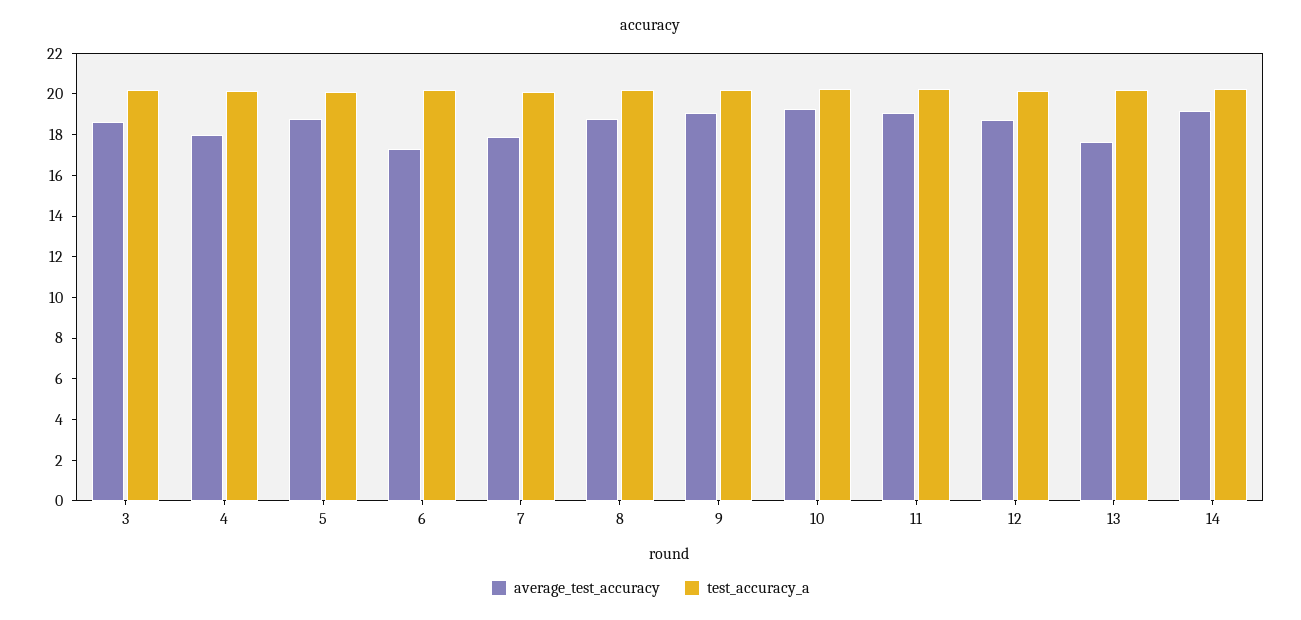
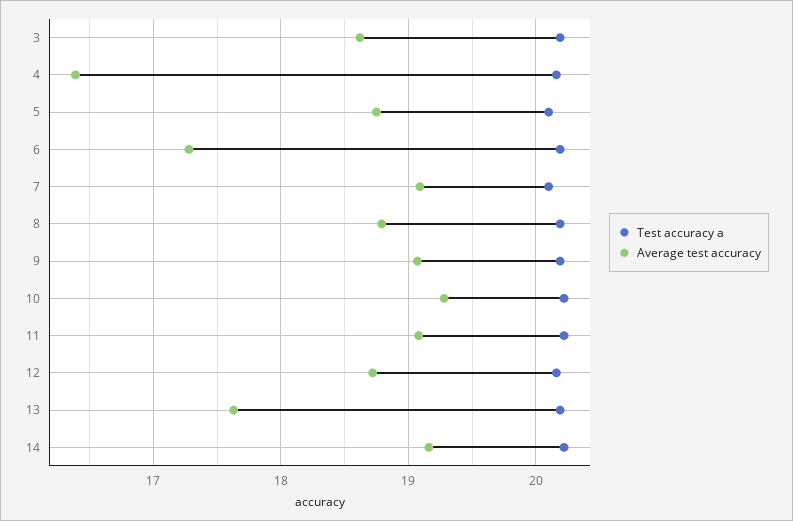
  {
    "average_test_accuracy": {
      "3": 18.6,
-     "4": 18,
+     "4": 16.4,
      "5": 18.8,
      "6": 17.3,
-     "7": 18,
+     "7": 19.1,
      "8": 18.8,
      "9": 19.1,
      "10": 19.3,
      "11": 19.1,
      "12": 18.7,
      "13": 17.6,
      "14": 19.2
    },
    "test_accuracy_a": {
      "3": 20.2,
      "4": 20.2,
      "5": 20.1,
      "6": 20.2,
      "7": 20.1,
      "8": 20.2,
      "9": 20.2,
      "10": 20.2,
      "11": 20.2,
      "12": 20.2,
      "13": 20.2,
      "14": 20.2
    }
  }

